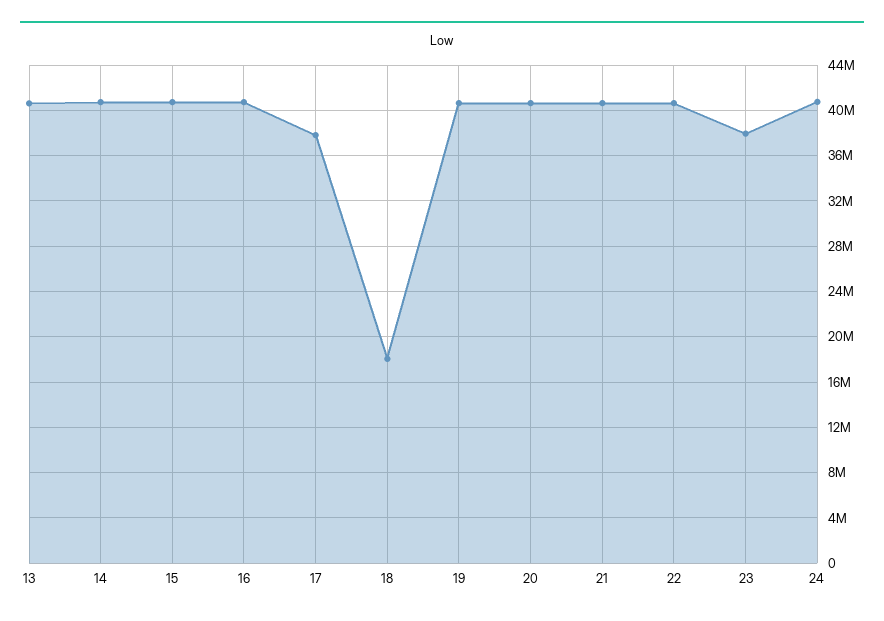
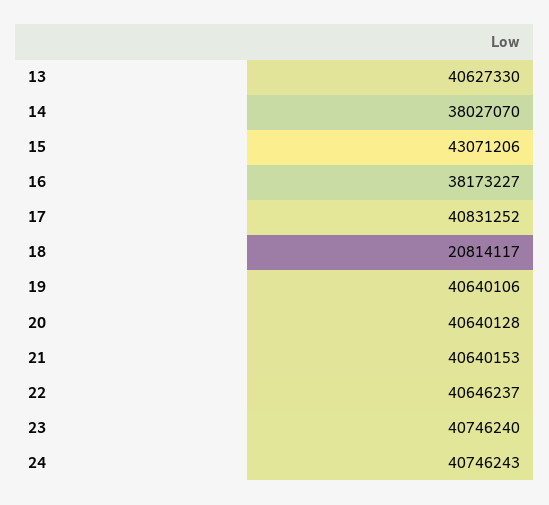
  {
    "13": 40627330,
-   "14": 41000000,
+   "14": 38027070,
-   "15": 41000000,
+   "15": 43071206,
-   "16": 41000000,
+   "16": 38173227,
-   "17": 38000000,
+   "17": 40831252,
-   "18": 18000000,
+   "18": 20814117,
    "19": 40640106,
    "20": 40640128,
    "21": 40640153,
    "22": 40646237,
-   "23": 38000000,
+   "23": 40746240,
    "24": 40746243
  }

